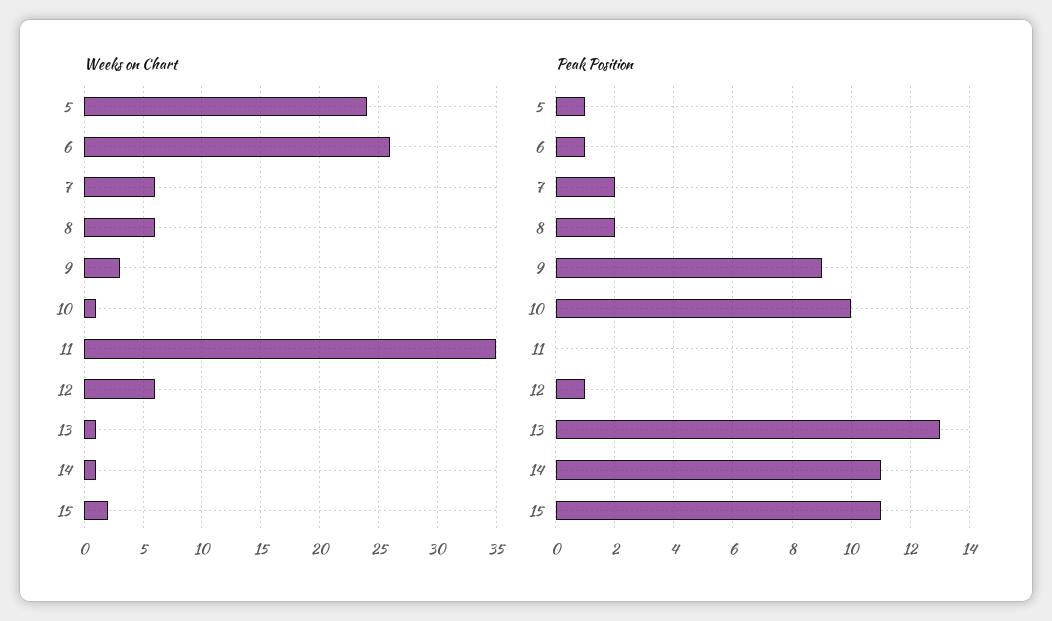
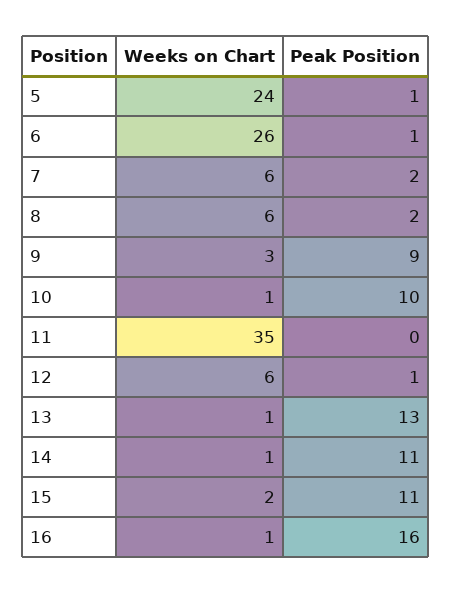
  {
    "Weeks on Chart": {
      "5": 24,
      "6": 26,
      "7": 6,
      "8": 6,
      "9": 3,
      "10": 1,
      "11": 35,
      "12": 6,
      "13": 1,
      "14": 1,
-     "15": 2
+     "15": 2,
+     "16": 1
    },
    "Peak Position": {
      "5": 1,
      "6": 1,
      "7": 2,
      "8": 2,
      "9": 9,
      "10": 10,
      "11": 0,
      "12": 1,
      "13": 13,
      "14": 11,
-     "15": 11
+     "15": 11,
+     "16": 16
    }
  }

